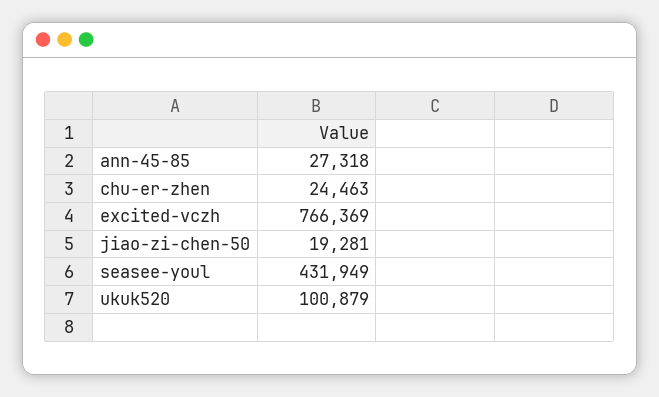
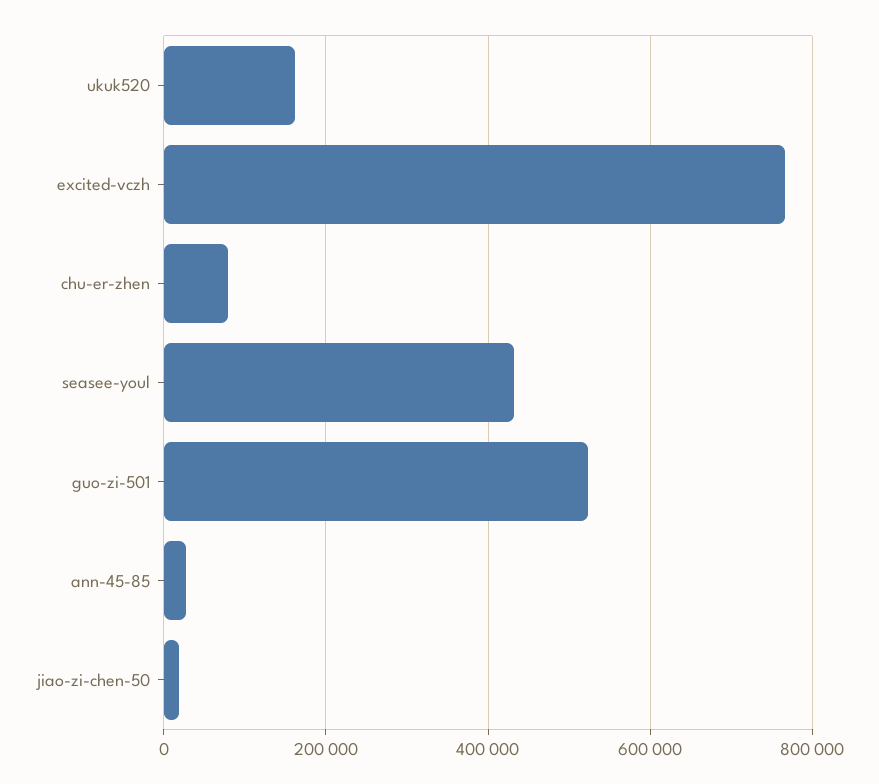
  {
    "ann-45-85": 27318,
-   "chu-er-zhen": 24463,
+   "chu-er-zhen": 80000,
    "excited-vczh": 766369,
    "jiao-zi-chen-50": 19281,
    "seasee-youl": 431949,
-   "ukuk520": 100879
+   "ukuk520": 160000,
+   "guo-zi-501": 520000
  }

